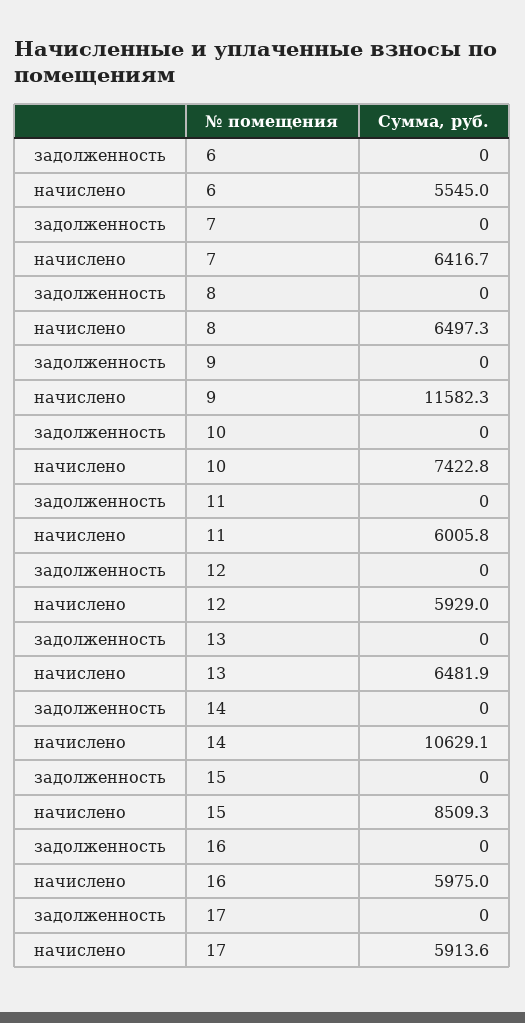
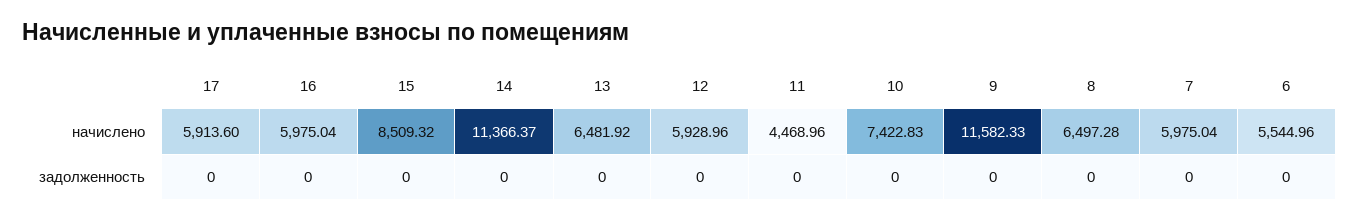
  {
    "задолженность": {
      "6": 0,
      "7": 0,
      "8": 0,
      "9": 0,
      "10": 0,
      "11": 0,
      "12": 0,
      "13": 0,
      "14": 0,
      "15": 0,
      "16": 0,
      "17": 0
    },
    "начислено": {
      "6": 5544.96,
-     "7": 6416.7,
+     "7": 5975.04,
      "8": 6497.28,
      "9": 11582.33,
      "10": 7422.83,
-     "11": 6005.8,
+     "11": 4468.96,
      "12": 5928.96,
      "13": 6481.92,
-     "14": 10629.1,
+     "14": 11366.37,
      "15": 8509.32,
      "16": 5975.04,
      "17": 5913.6
    }
  }

